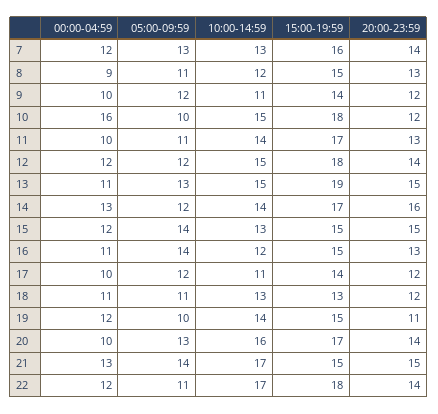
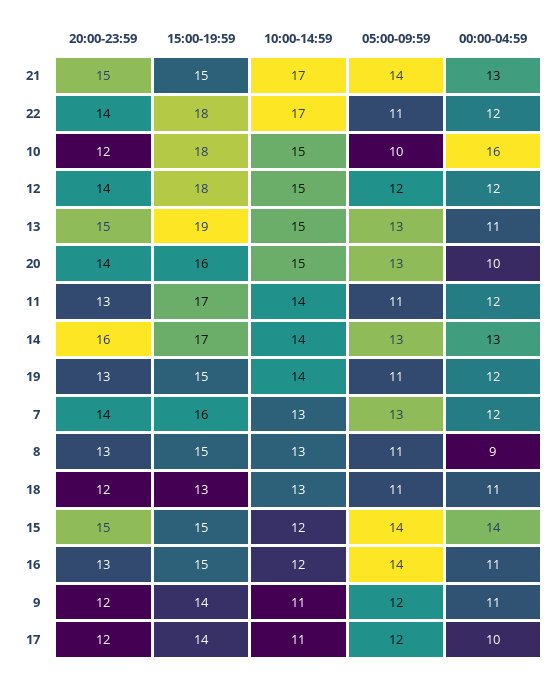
  {
    "00:00-04:59": {
      "7": 12,
      "8": 9,
-     "9": 10,
+     "9": 11,
      "10": 16,
-     "11": 10,
+     "11": 12,
      "12": 12,
      "13": 11,
      "14": 13,
-     "15": 12,
+     "15": 14,
      "16": 11,
      "17": 10,
      "18": 11,
      "19": 12,
      "20": 10,
      "21": 13,
      "22": 12
    },
    "05:00-09:59": {
      "7": 13,
      "8": 11,
      "9": 12,
      "10": 10,
      "11": 11,
      "12": 12,
      "13": 13,
-     "14": 12,
+     "14": 13,
      "15": 14,
      "16": 14,
      "17": 12,
      "18": 11,
-     "19": 10,
+     "19": 11,
      "20": 13,
      "21": 14,
      "22": 11
    },
    "10:00-14:59": {
      "7": 13,
-     "8": 12,
+     "8": 13,
      "9": 11,
      "10": 15,
      "11": 14,
      "12": 15,
      "13": 15,
      "14": 14,
-     "15": 13,
+     "15": 12,
      "16": 12,
      "17": 11,
      "18": 13,
      "19": 14,
-     "20": 16,
+     "20": 15,
      "21": 17,
      "22": 17
    },
    "15:00-19:59": {
      "7": 16,
      "8": 15,
      "9": 14,
      "10": 18,
      "11": 17,
      "12": 18,
      "13": 19,
      "14": 17,
      "15": 15,
      "16": 15,
      "17": 14,
      "18": 13,
      "19": 15,
-     "20": 17,
+     "20": 16,
      "21": 15,
      "22": 18
    },
    "20:00-23:59": {
      "7": 14,
      "8": 13,
      "9": 12,
      "10": 12,
      "11": 13,
      "12": 14,
      "13": 15,
      "14": 16,
      "15": 15,
      "16": 13,
      "17": 12,
      "18": 12,
-     "19": 11,
+     "19": 13,
      "20": 14,
      "21": 15,
      "22": 14
    }
  }

